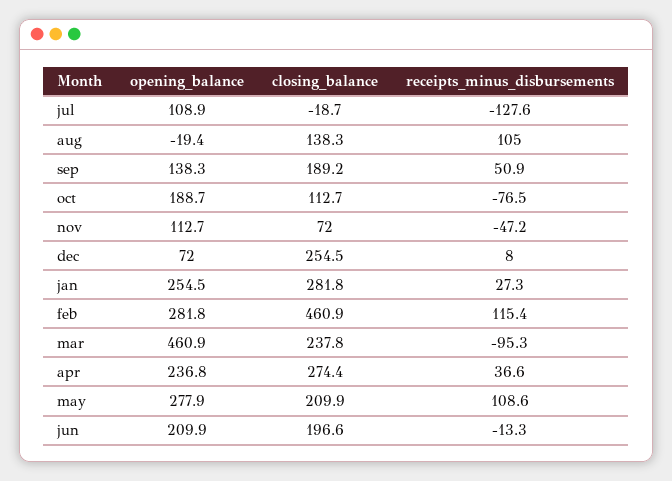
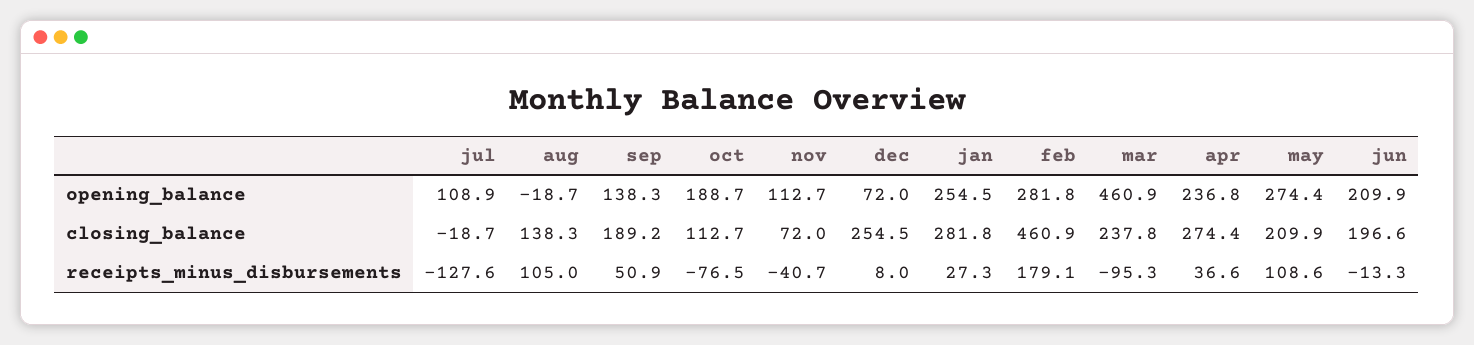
  {
    "opening_balance": {
      "jul": 108.9,
-     "aug": -19.4,
+     "aug": -18.7,
      "sep": 138.3,
      "oct": 188.7,
      "nov": 112.7,
      "dec": 72,
      "jan": 254.5,
      "feb": 281.8,
      "mar": 460.9,
      "apr": 236.8,
-     "may": 277.9,
+     "may": 274.4,
      "jun": 209.9
    },
    "closing_balance": {
      "jul": -18.7,
      "aug": 138.3,
      "sep": 189.2,
      "oct": 112.7,
      "nov": 72,
      "dec": 254.5,
      "jan": 281.8,
      "feb": 460.9,
      "mar": 237.8,
      "apr": 274.4,
      "may": 209.9,
      "jun": 196.6
    },
    "receipts_minus_disbursements": {
      "jul": -127.6,
      "aug": 105,
      "sep": 50.9,
      "oct": -76.5,
-     "nov": -47.2,
+     "nov": -40.7,
      "dec": 8,
      "jan": 27.3,
-     "feb": 115.4,
+     "feb": 179.1,
      "mar": -95.3,
      "apr": 36.6,
      "may": 108.6,
      "jun": -13.3
    }
  }

